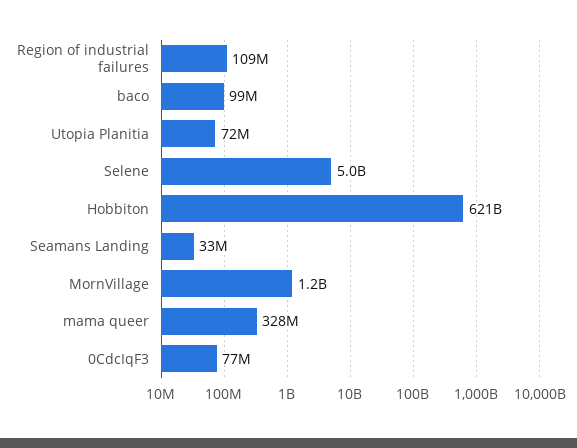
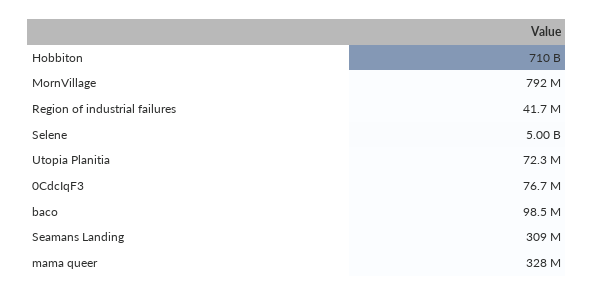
  {
-   "Region of industrial failures": 109000000,
+   "Region of industrial failures": 41700000,
    "baco": 98500000,
    "Utopia Planitia": 72300000,
    "Selene": 5000000000,
-   "Hobbiton": 621000000000,
+   "Hobbiton": 710000000000,
-   "Seamans Landing": 33000000,
+   "Seamans Landing": 309000000,
-   "MornVillage": 1200000000,
+   "MornVillage": 792000000,
    "mama queer": 328000000,
    "0CdcIqF3": 76700000
  }

